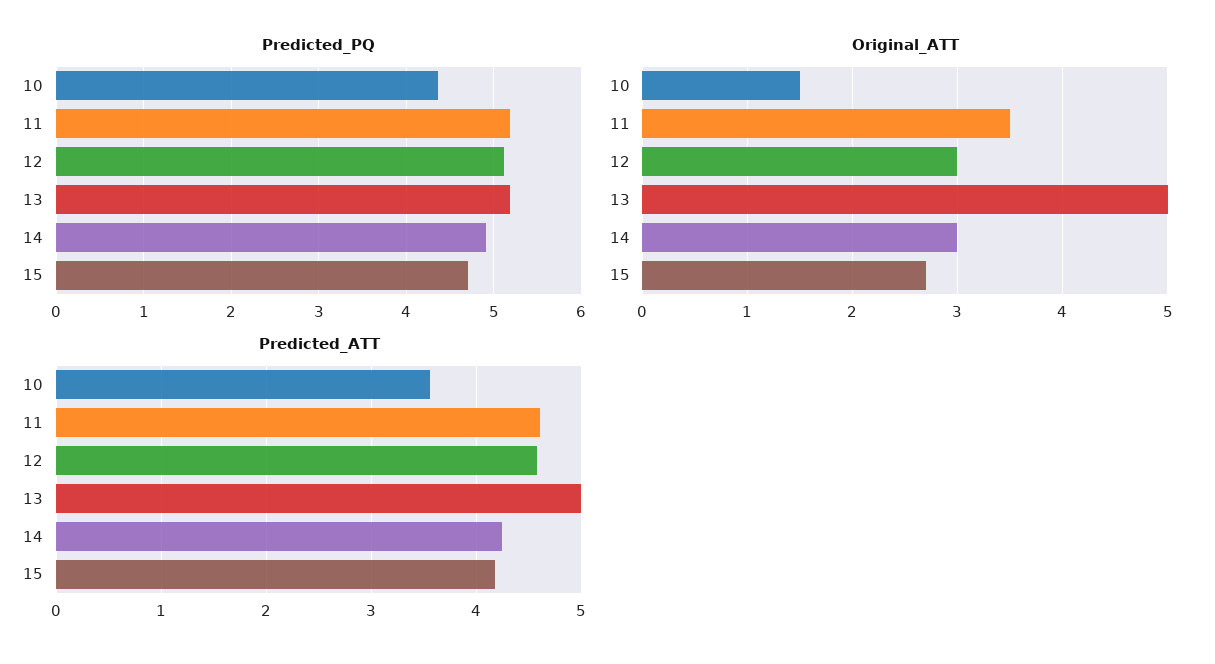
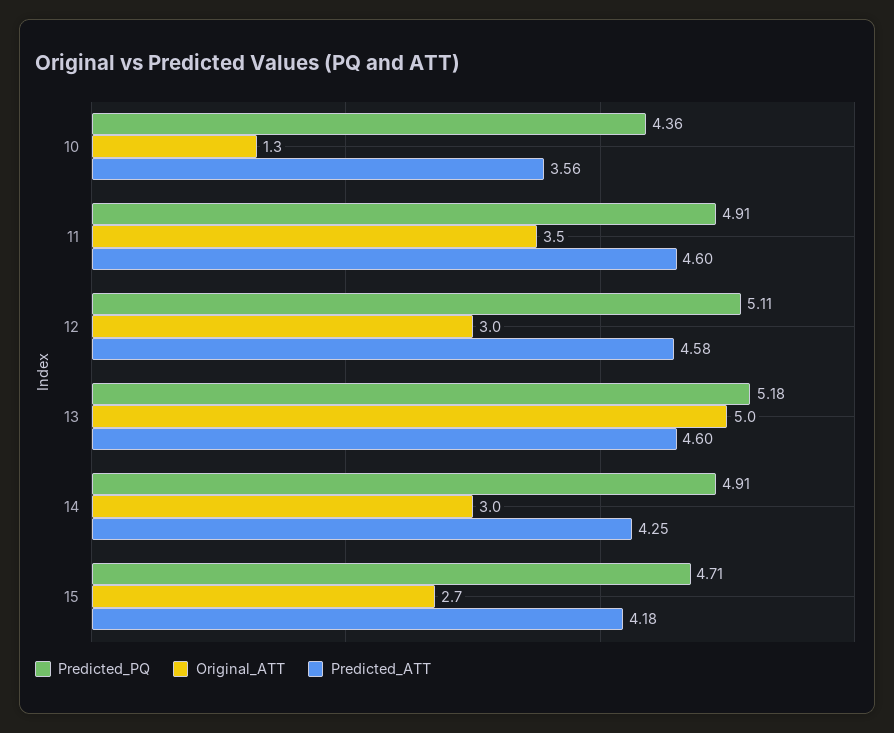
  {
    "Predicted_PQ": {
      "10": 4.36,
-     "11": 5.2,
+     "11": 4.91,
      "12": 5.11,
      "13": 5.18,
      "14": 4.91,
      "15": 4.71
    },
    "Original_ATT": {
-     "10": 1.5,
+     "10": 1.3,
      "11": 3.5,
      "12": 3,
      "13": 5,
      "14": 3,
      "15": 2.7
    },
    "Predicted_ATT": {
      "10": 3.56,
      "11": 4.6,
      "12": 4.58,
-     "13": 5,
+     "13": 4.6,
      "14": 4.25,
      "15": 4.18
    }
  }

